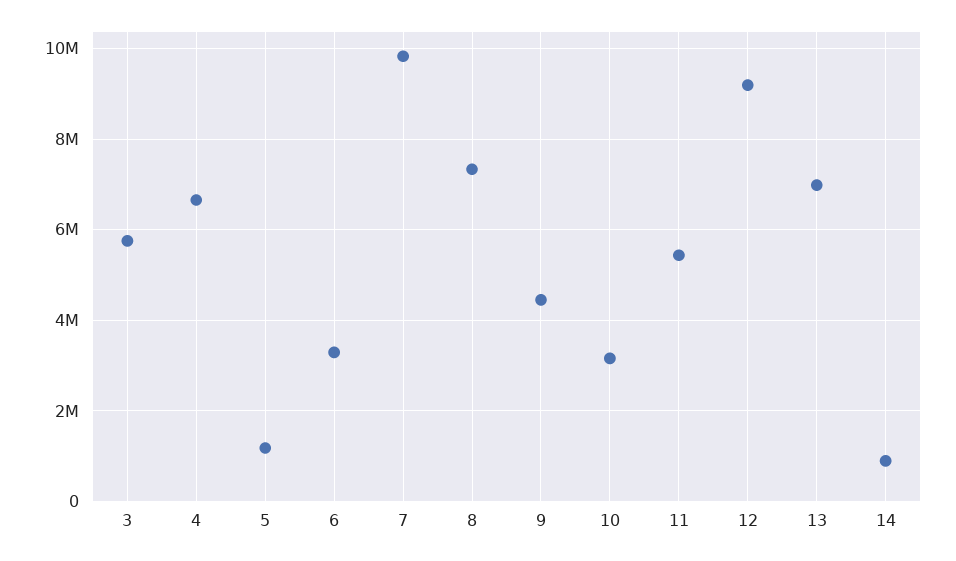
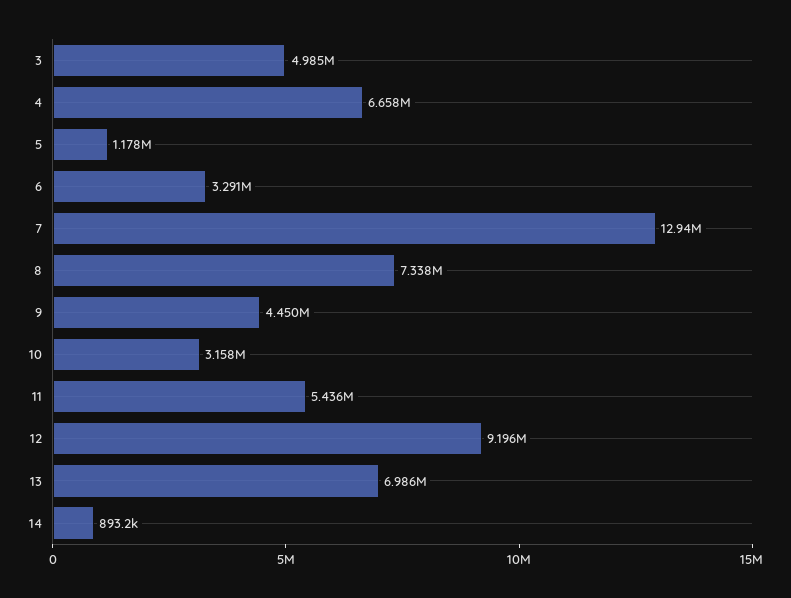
  {
-   "3": 5800000,
+   "3": 4985000,
    "4": 6658000,
    "5": 1178000,
    "6": 3291000,
-   "7": 9800000,
+   "7": 12940000,
    "8": 7338000,
    "9": 4450000,
    "10": 3158000,
    "11": 5436000,
    "12": 9196000,
    "13": 6986000,
    "14": 893200
  }

